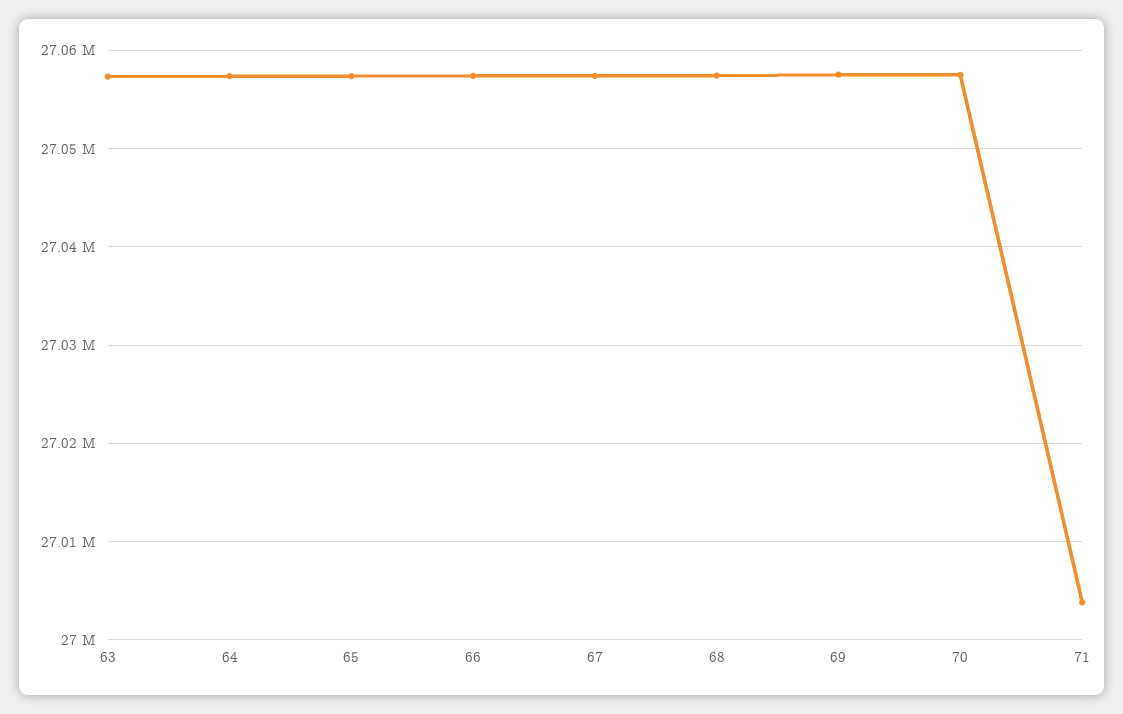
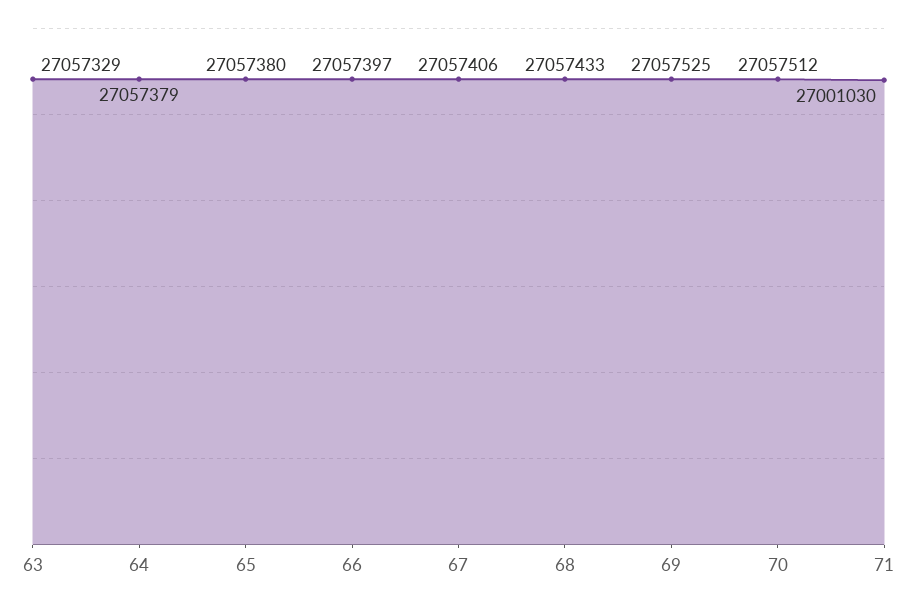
  {
    "63": 27057329,
    "64": 27057379,
    "65": 27057380,
    "66": 27057397,
    "67": 27057406,
    "68": 27057433,
    "69": 27057525,
    "70": 27057512,
-   "71": 27004000
+   "71": 27001030
  }

